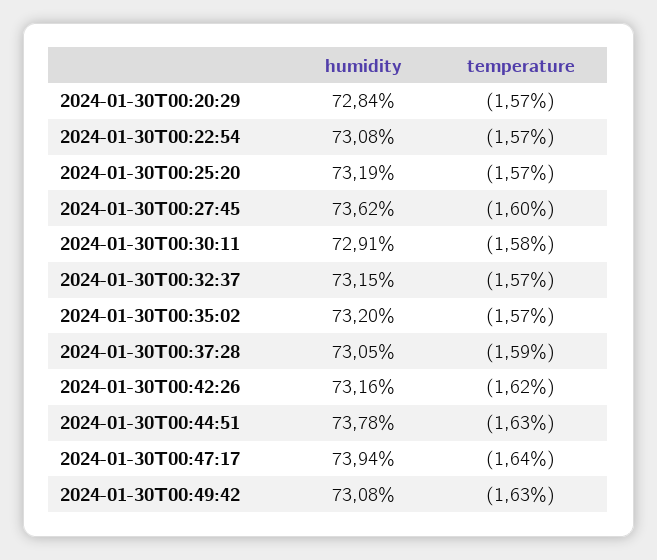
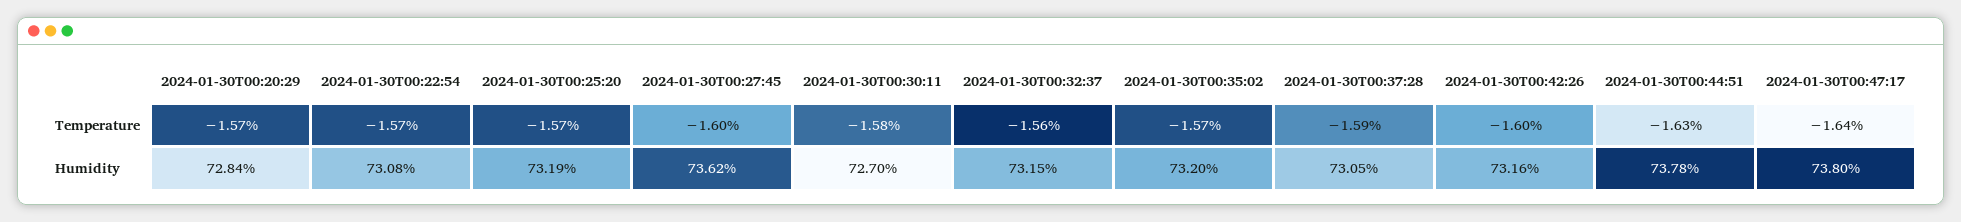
  {
    "humidity": {
      "2024-01-30T00:20:29": 72.84,
      "2024-01-30T00:22:54": 73.08,
      "2024-01-30T00:25:20": 73.19,
      "2024-01-30T00:27:45": 73.62,
-     "2024-01-30T00:30:11": 72.91,
+     "2024-01-30T00:30:11": 72.7,
      "2024-01-30T00:32:37": 73.15,
      "2024-01-30T00:35:02": 73.2,
      "2024-01-30T00:37:28": 73.05,
      "2024-01-30T00:42:26": 73.16,
      "2024-01-30T00:44:51": 73.78,
-     "2024-01-30T00:47:17": 73.94,
+     "2024-01-30T00:47:17": 73.8
-     "2024-01-30T00:49:42": 73.08
    },
    "temperature": {
      "2024-01-30T00:20:29": -1.57,
      "2024-01-30T00:22:54": -1.57,
      "2024-01-30T00:25:20": -1.57,
      "2024-01-30T00:27:45": -1.6,
      "2024-01-30T00:30:11": -1.58,
-     "2024-01-30T00:32:37": -1.57,
+     "2024-01-30T00:32:37": -1.56,
      "2024-01-30T00:35:02": -1.57,
      "2024-01-30T00:37:28": -1.59,
-     "2024-01-30T00:42:26": -1.62,
+     "2024-01-30T00:42:26": -1.6,
      "2024-01-30T00:44:51": -1.63,
-     "2024-01-30T00:47:17": -1.64,
+     "2024-01-30T00:47:17": -1.64
-     "2024-01-30T00:49:42": -1.63
    }
  }

